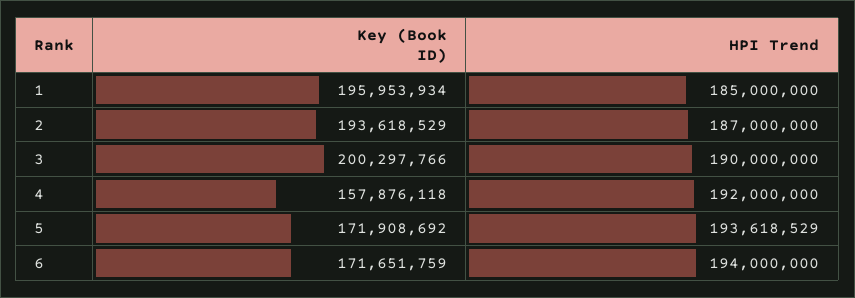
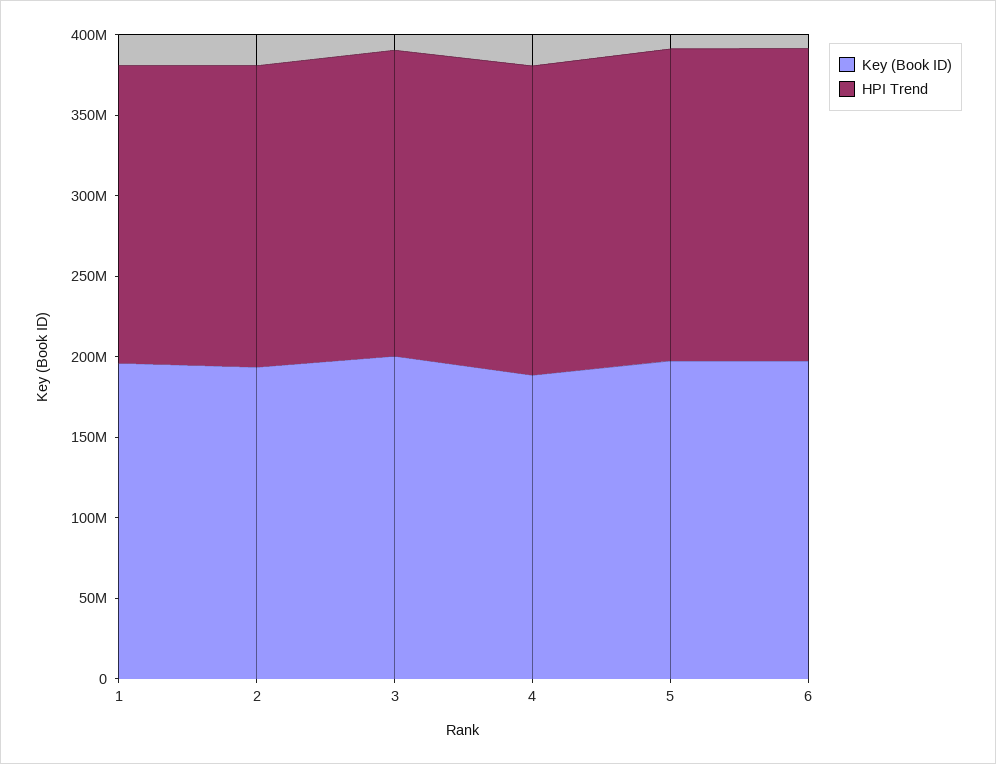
  {
    "Key (Book ID)": {
      "1": 195953934,
      "2": 193618529,
      "3": 200297766,
-     "4": 157876118,
+     "4": 190000000,
-     "5": 171908692,
+     "5": 200000000,
-     "6": 171651759
+     "6": 200000000
    },
    "HPI Trend": {
      "1": 185000000,
      "2": 187000000,
      "3": 190000000,
      "4": 192000000,
      "5": 193618529,
      "6": 194000000
    }
  }

